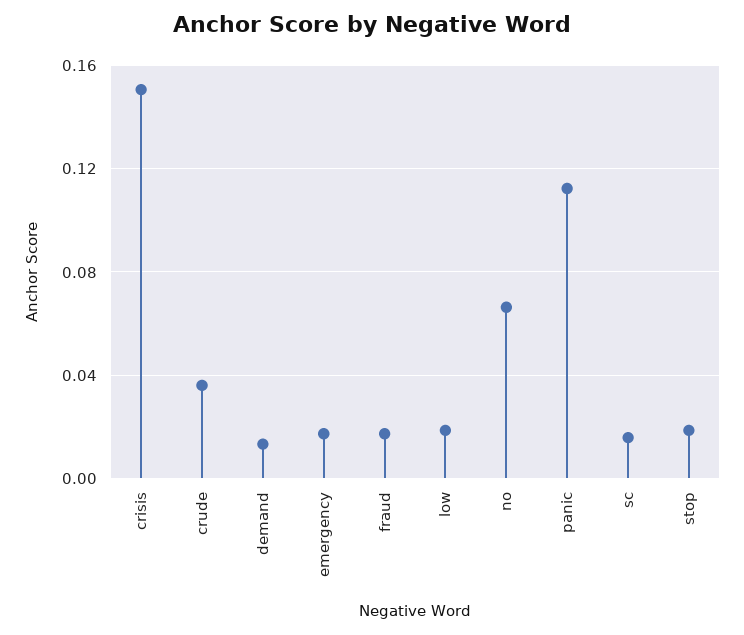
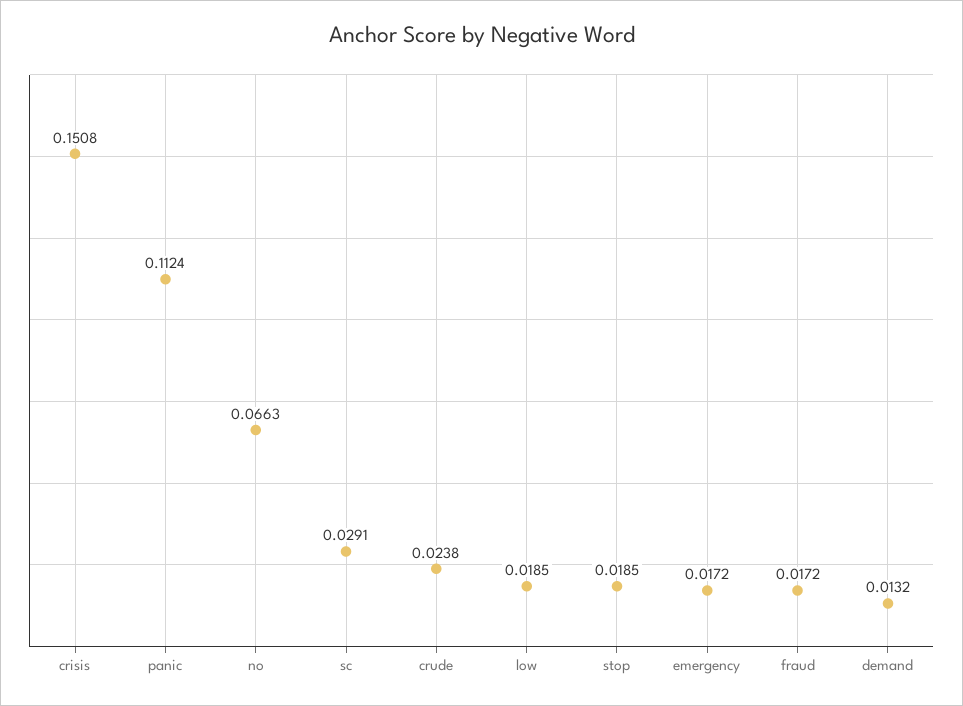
  {
    "crisis": 0.1508,
-   "crude": 0.035,
+   "crude": 0.0238,
    "demand": 0.0132,
    "emergency": 0.0172,
    "fraud": 0.0172,
    "low": 0.0185,
    "no": 0.0663,
    "panic": 0.1124,
-   "sc": 0.015,
+   "sc": 0.0291,
    "stop": 0.0185
  }

